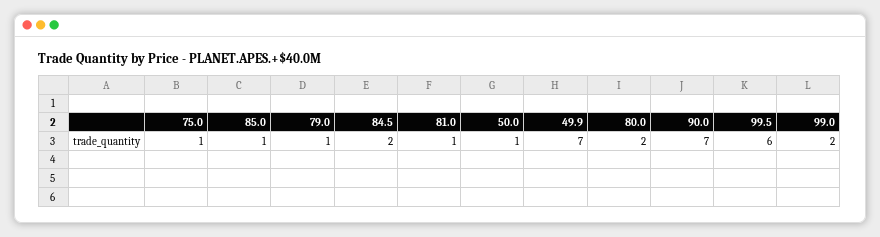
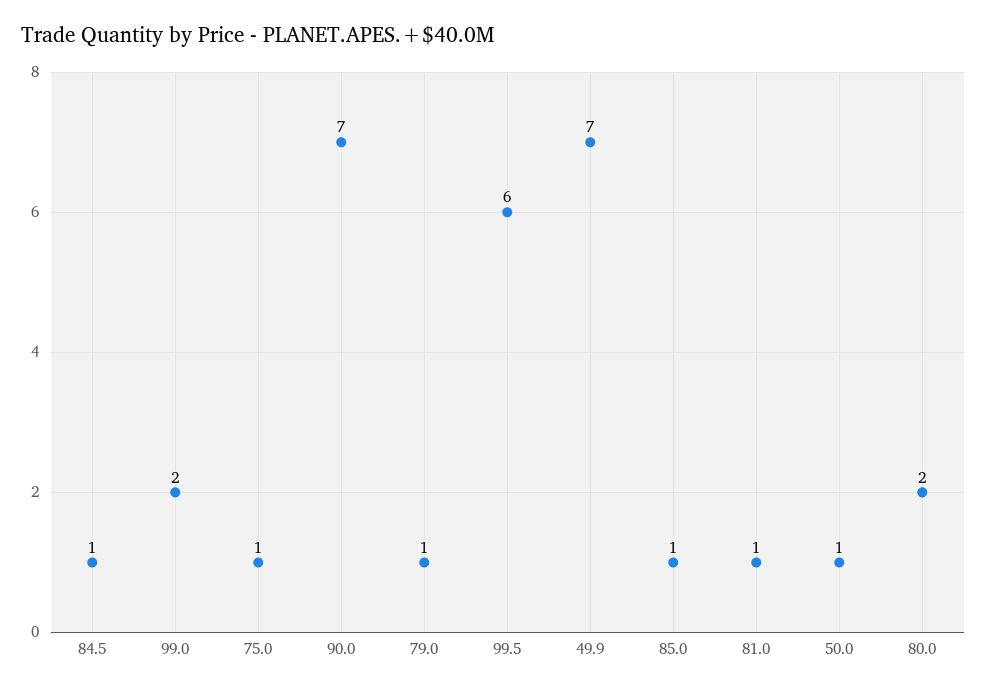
  {
    "75.0": 1,
    "85.0": 1,
    "79.0": 1,
-   "84.5": 2,
+   "84.5": 1,
    "81.0": 1,
    "50.0": 1,
    "49.9": 7,
    "80.0": 2,
    "90.0": 7,
    "99.5": 6,
    "99.0": 2
  }

